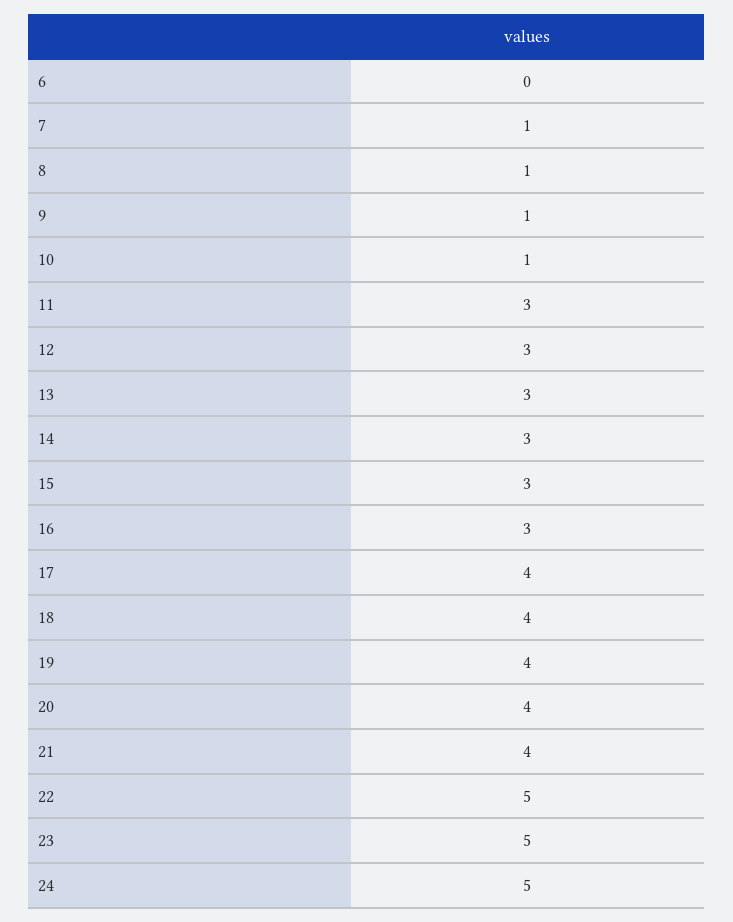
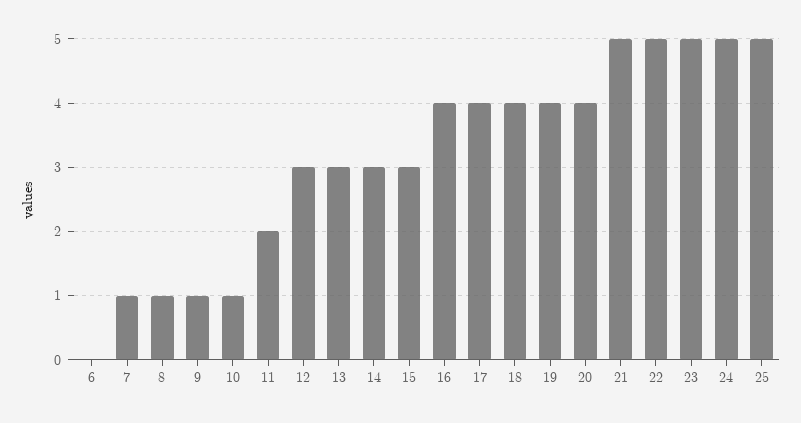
  {
    "6": 0,
    "7": 1,
    "8": 1,
    "9": 1,
    "10": 1,
-   "11": 3,
+   "11": 2,
    "12": 3,
    "13": 3,
    "14": 3,
    "15": 3,
-   "16": 3,
+   "16": 4,
    "17": 4,
    "18": 4,
    "19": 4,
    "20": 4,
-   "21": 4,
+   "21": 5,
    "22": 5,
    "23": 5,
-   "24": 5
+   "24": 5,
+   "25": 5
  }

